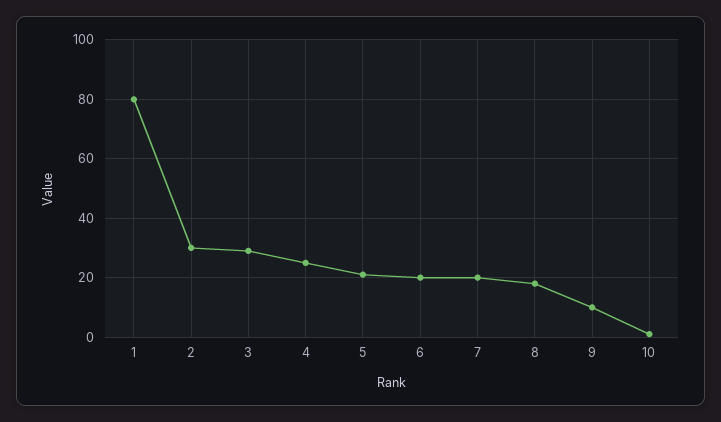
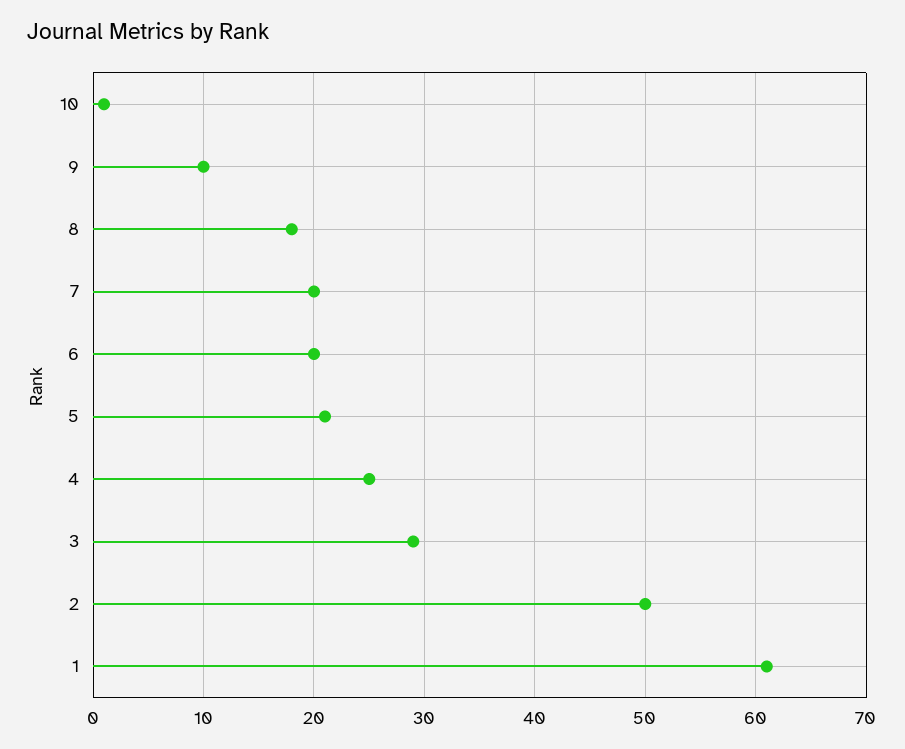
  {
-   "1": 80,
+   "1": 61,
-   "2": 30,
+   "2": 50,
    "3": 29,
    "4": 25,
    "5": 21,
    "6": 20,
    "7": 20,
    "8": 18,
    "9": 10,
    "10": 1
  }

